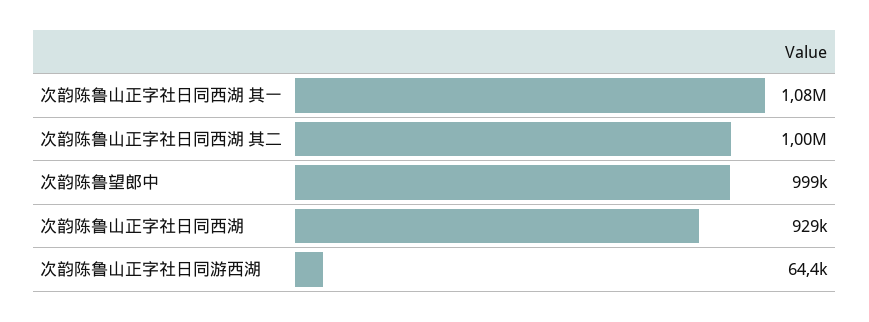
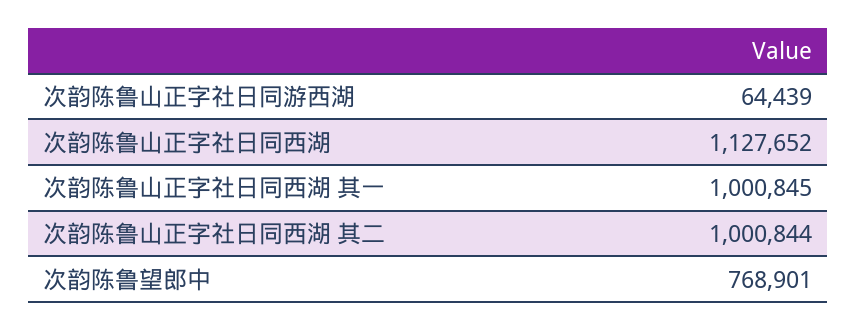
  {
-   "次韵陈鲁山正字社日同西湖 其一": 1080000,
+   "次韵陈鲁山正字社日同西湖 其一": 1000845,
    "次韵陈鲁山正字社日同西湖 其二": 1000844,
-   "次韵陈鲁望郎中": 999000,
+   "次韵陈鲁望郎中": 768901,
-   "次韵陈鲁山正字社日同西湖": 929000,
+   "次韵陈鲁山正字社日同西湖": 1127652,
    "次韵陈鲁山正字社日同游西湖": 64439
  }

